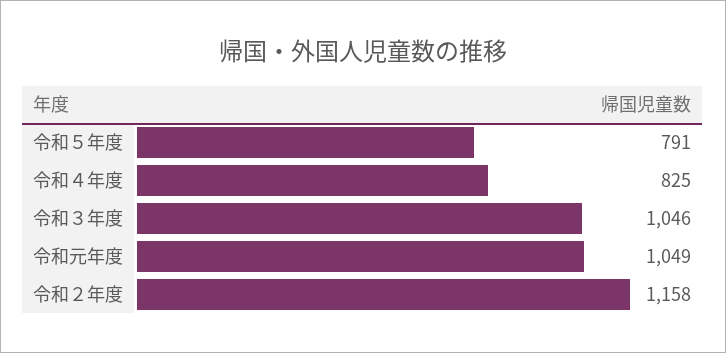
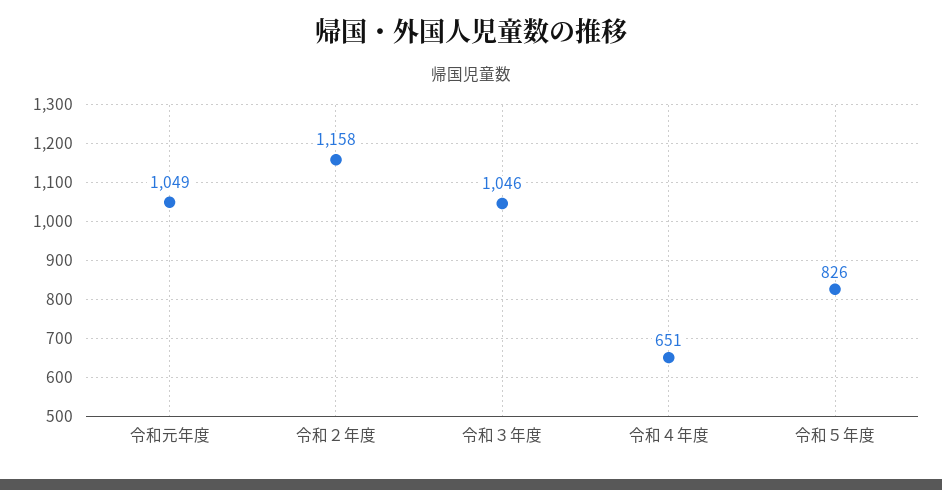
  {
-   "令和５年度": 791,
+   "令和５年度": 826,
-   "令和４年度": 825,
+   "令和４年度": 651,
    "令和３年度": 1046,
    "令和元年度": 1049,
    "令和２年度": 1158
  }

